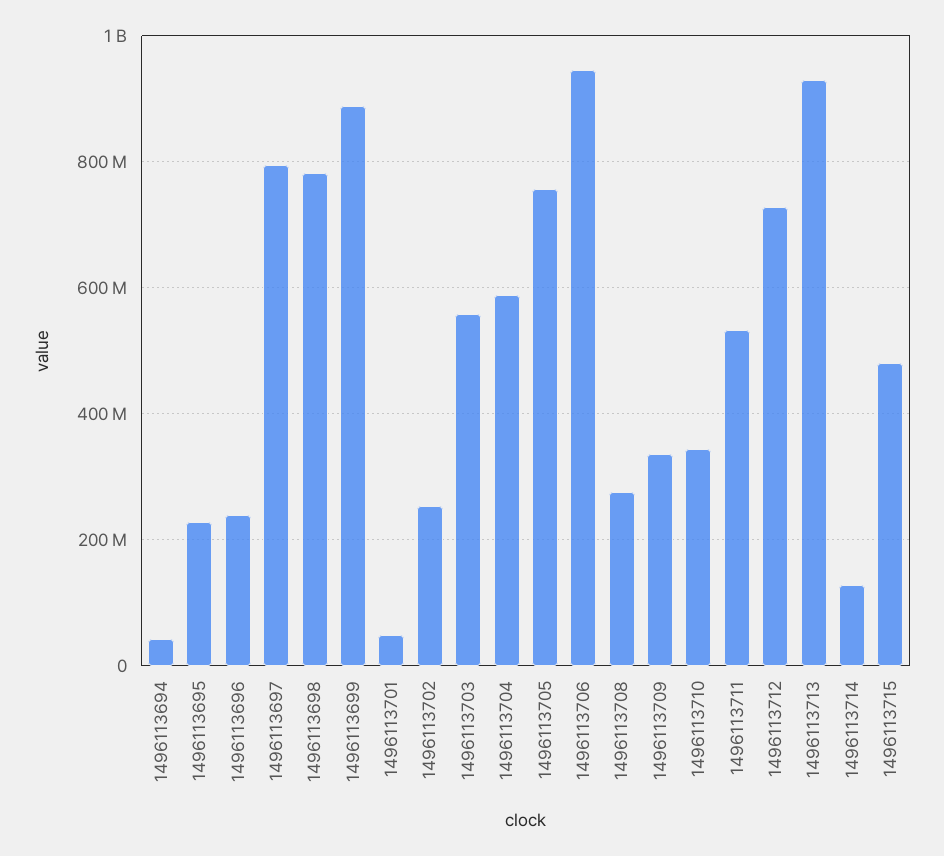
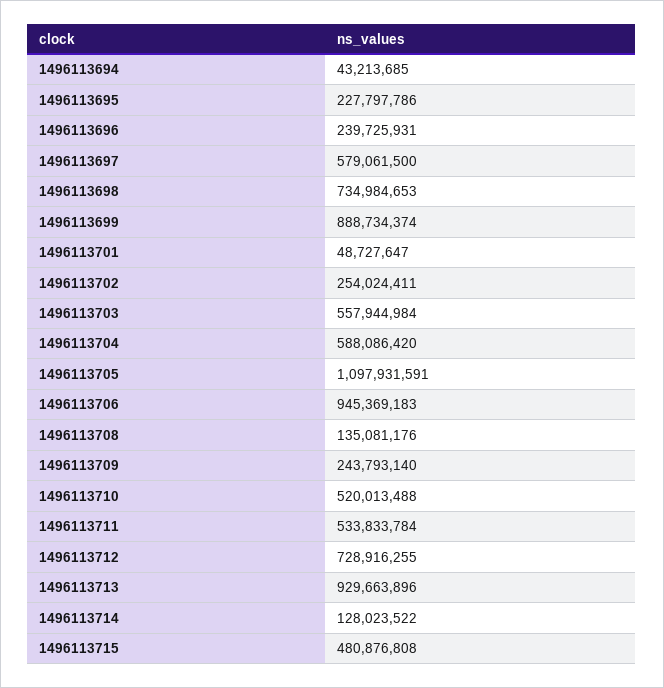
  {
    "1496113694": 43213685,
    "1496113695": 227797786,
    "1496113696": 239725931,
-   "1496113697": 800000000,
+   "1496113697": 579061500,
-   "1496113698": 780000000,
+   "1496113698": 734984653,
    "1496113699": 888734374,
    "1496113701": 48727647,
    "1496113702": 254024411,
    "1496113703": 557944984,
    "1496113704": 588086420,
-   "1496113705": 760000000,
+   "1496113705": 1097931591,
    "1496113706": 945369183,
-   "1496113708": 280000000,
+   "1496113708": 135081176,
-   "1496113709": 340000000,
+   "1496113709": 243793140,
-   "1496113710": 340000000,
+   "1496113710": 520013488,
    "1496113711": 533833784,
    "1496113712": 728916255,
    "1496113713": 929663896,
    "1496113714": 128023522,
    "1496113715": 480876808
  }

